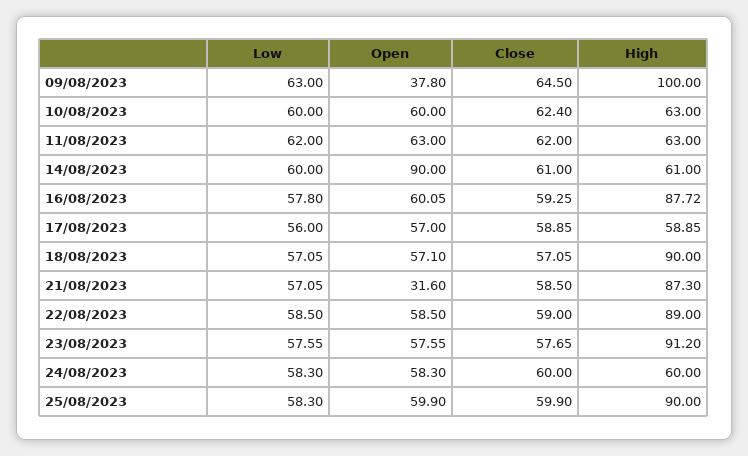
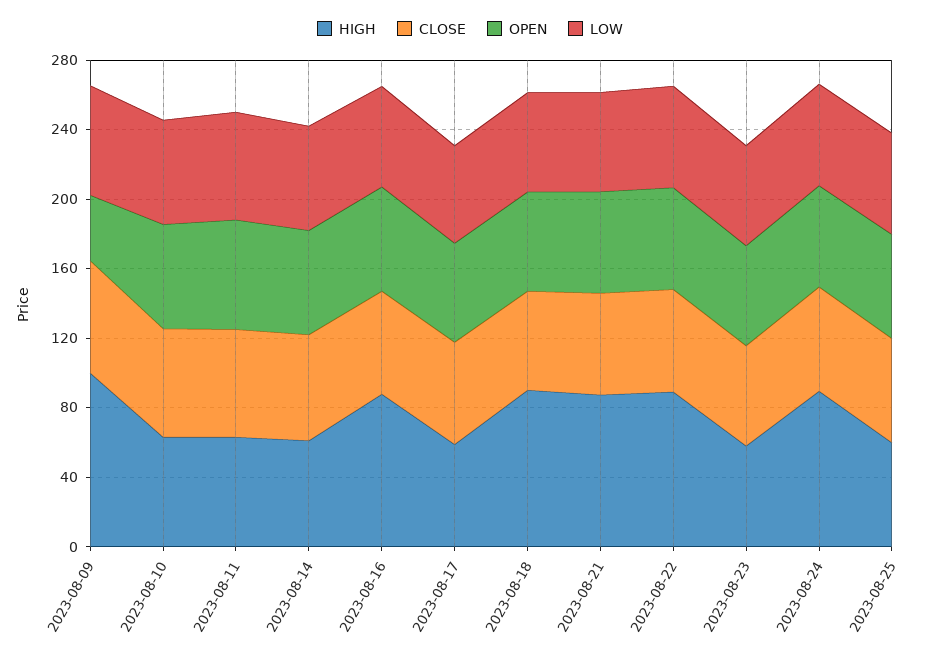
  {
    "Low": {
      "09/08/2023": 63,
      "10/08/2023": 60,
      "11/08/2023": 62,
      "14/08/2023": 60,
      "16/08/2023": 57.8,
      "17/08/2023": 56,
      "18/08/2023": 57.05,
      "21/08/2023": 57.05,
      "22/08/2023": 58.5,
      "23/08/2023": 57.55,
      "24/08/2023": 58.3,
      "25/08/2023": 58.3
    },
    "Open": {
      "09/08/2023": 37.8,
      "10/08/2023": 60,
      "11/08/2023": 63,
-     "14/08/2023": 90,
+     "14/08/2023": 60,
      "16/08/2023": 60.05,
      "17/08/2023": 57,
      "18/08/2023": 57.1,
-     "21/08/2023": 31.6,
+     "21/08/2023": 60,
      "22/08/2023": 58.5,
      "23/08/2023": 57.55,
      "24/08/2023": 58.3,
      "25/08/2023": 59.9
    },
    "Close": {
      "09/08/2023": 64.5,
      "10/08/2023": 62.4,
      "11/08/2023": 62,
      "14/08/2023": 61,
      "16/08/2023": 59.25,
      "17/08/2023": 58.85,
      "18/08/2023": 57.05,
      "21/08/2023": 58.5,
      "22/08/2023": 59,
      "23/08/2023": 57.65,
      "24/08/2023": 60,
      "25/08/2023": 59.9
    },
    "High": {
      "09/08/2023": 100,
      "10/08/2023": 63,
      "11/08/2023": 63,
      "14/08/2023": 61,
      "16/08/2023": 87.72,
      "17/08/2023": 58.85,
      "18/08/2023": 90,
      "21/08/2023": 87.3,
      "22/08/2023": 89,
-     "23/08/2023": 91.2,
+     "23/08/2023": 60,
-     "24/08/2023": 60,
+     "24/08/2023": 90,
-     "25/08/2023": 90
+     "25/08/2023": 60
    }
  }

